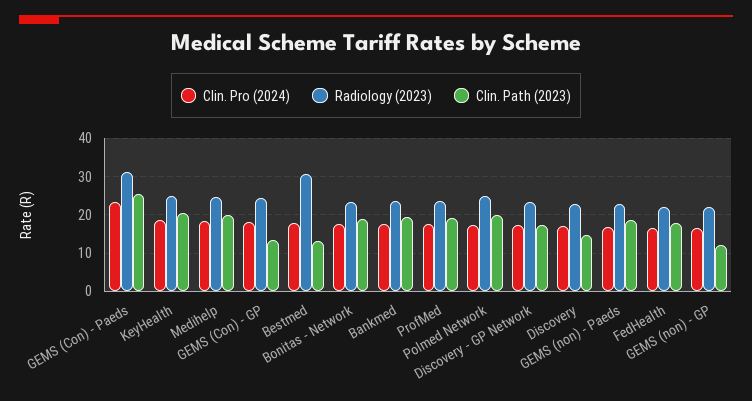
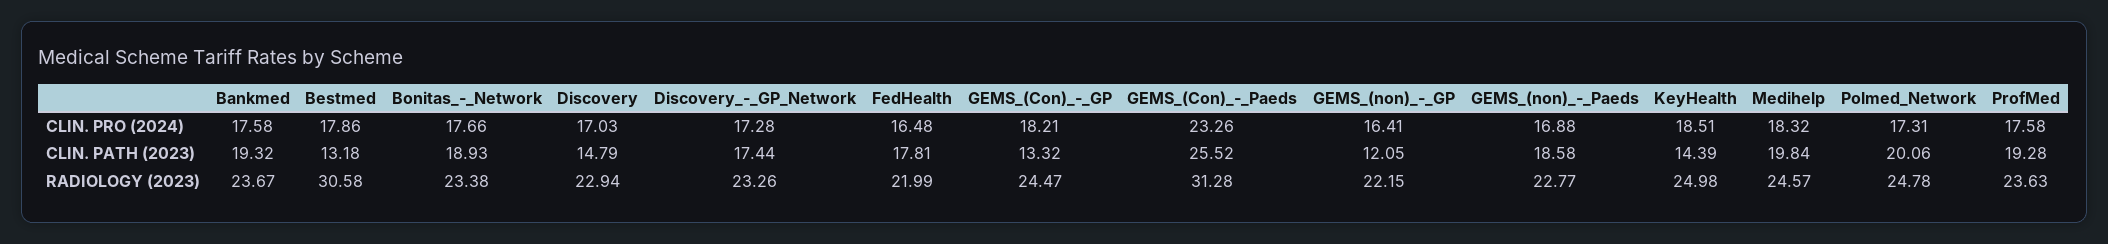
  {
    "Clin. Pro (2024)": {
      "GEMS (Con) - Paeds": 23.26,
      "KeyHealth": 18.51,
      "Medihelp": 18.32,
      "GEMS (Con) - GP": 18.21,
      "Bestmed": 17.86,
      "Bonitas - Network": 17.66,
      "Bankmed": 17.58,
      "ProfMed": 17.58,
      "Polmed Network": 17.31,
      "Discovery - GP Network": 17.28,
      "Discovery": 17.03,
      "GEMS (non) - Paeds": 16.88,
      "FedHealth": 16.48,
      "GEMS (non) - GP": 16.41
    },
    "Radiology (2023)": {
      "GEMS (Con) - Paeds": 31.28,
      "KeyHealth": 24.98,
      "Medihelp": 24.57,
      "GEMS (Con) - GP": 24.47,
      "Bestmed": 30.58,
      "Bonitas - Network": 23.38,
      "Bankmed": 23.67,
      "ProfMed": 23.63,
      "Polmed Network": 24.78,
      "Discovery - GP Network": 23.26,
      "Discovery": 22.94,
      "GEMS (non) - Paeds": 22.77,
      "FedHealth": 21.99,
      "GEMS (non) - GP": 22.15
    },
    "Clin. Path (2023)": {
      "GEMS (Con) - Paeds": 25.52,
-     "KeyHealth": 20,
+     "KeyHealth": 14.39,
      "Medihelp": 19.84,
      "GEMS (Con) - GP": 13.32,
      "Bestmed": 13.18,
      "Bonitas - Network": 18.93,
      "Bankmed": 19.32,
      "ProfMed": 19.28,
      "Polmed Network": 20.06,
      "Discovery - GP Network": 17.44,
      "Discovery": 14.79,
      "GEMS (non) - Paeds": 18.58,
      "FedHealth": 17.81,
      "GEMS (non) - GP": 12.05
    }
  }

